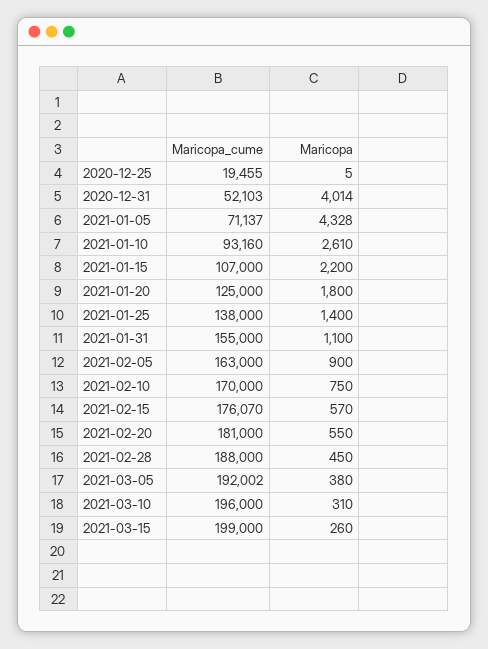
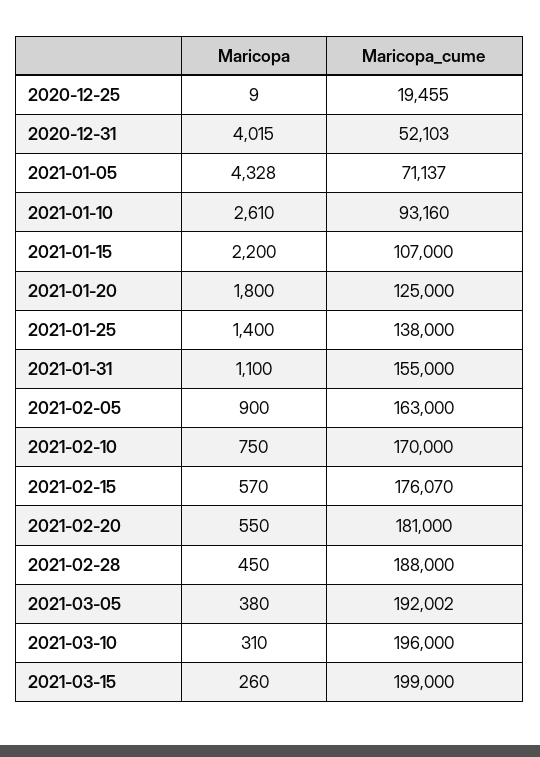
  {
    "Maricopa_cume": {
      "2020-12-25": 19455,
      "2020-12-31": 52103,
      "2021-01-05": 71137,
      "2021-01-10": 93160,
      "2021-01-15": 107000,
      "2021-01-20": 125000,
      "2021-01-25": 138000,
      "2021-01-31": 155000,
      "2021-02-05": 163000,
      "2021-02-10": 170000,
      "2021-02-15": 176070,
      "2021-02-20": 181000,
      "2021-02-28": 188000,
      "2021-03-05": 192002,
      "2021-03-10": 196000,
      "2021-03-15": 199000
    },
    "Maricopa": {
-     "2020-12-25": 5,
+     "2020-12-25": 9,
-     "2020-12-31": 4014,
+     "2020-12-31": 4015,
      "2021-01-05": 4328,
      "2021-01-10": 2610,
      "2021-01-15": 2200,
      "2021-01-20": 1800,
      "2021-01-25": 1400,
      "2021-01-31": 1100,
      "2021-02-05": 900,
      "2021-02-10": 750,
      "2021-02-15": 570,
      "2021-02-20": 550,
      "2021-02-28": 450,
      "2021-03-05": 380,
      "2021-03-10": 310,
      "2021-03-15": 260
    }
  }

